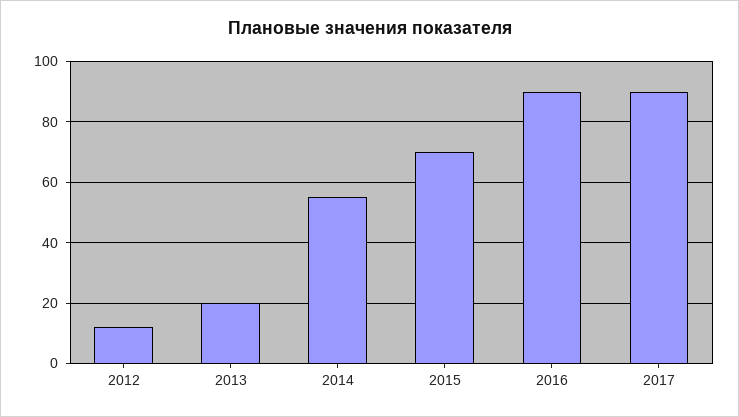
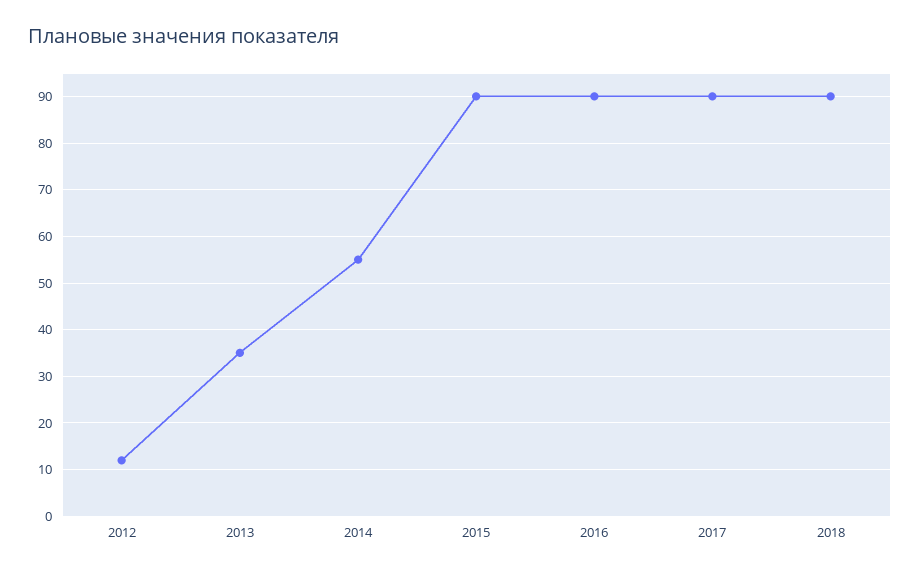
  {
    "2012": 10,
-   "2013": 20,
+   "2013": 35,
    "2014": 55,
-   "2015": 70,
+   "2015": 90,
    "2016": 90,
-   "2017": 90
+   "2017": 90,
+   "2018": 90
  }

